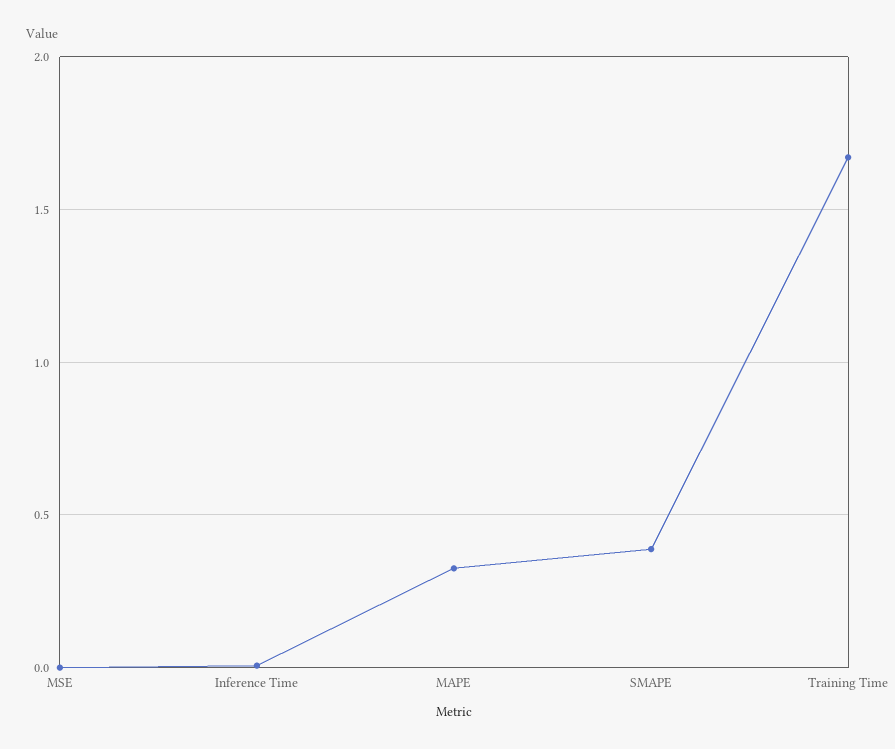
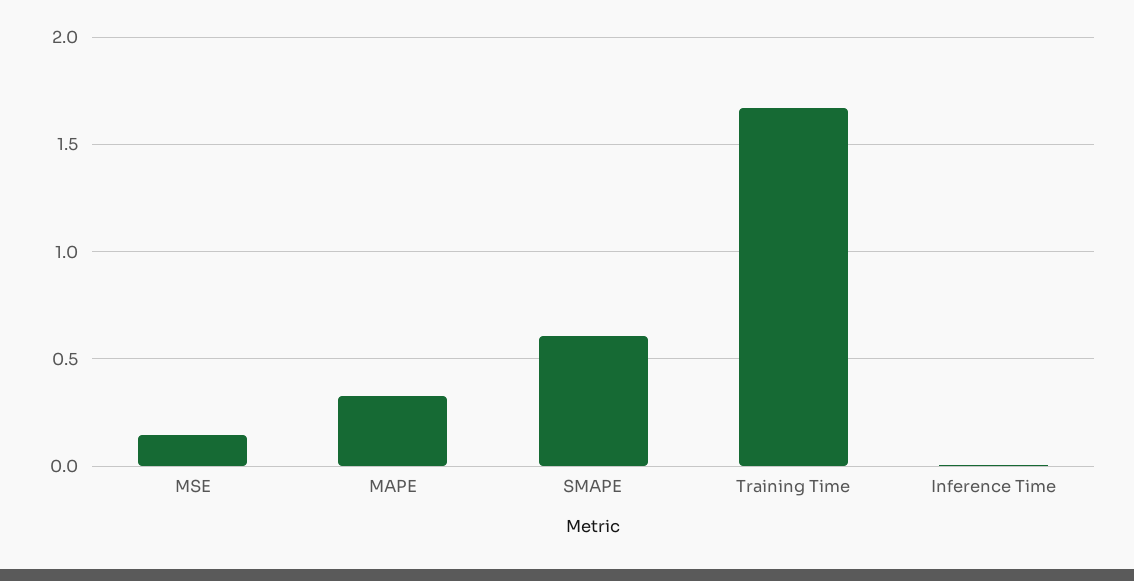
  {
-   "MSE": 0,
+   "MSE": 0.15,
    "Inference Time": 0,
    "MAPE": 0.35,
-   "SMAPE": 0.4,
+   "SMAPE": 0.6,
    "Training Time": 1.65
  }

